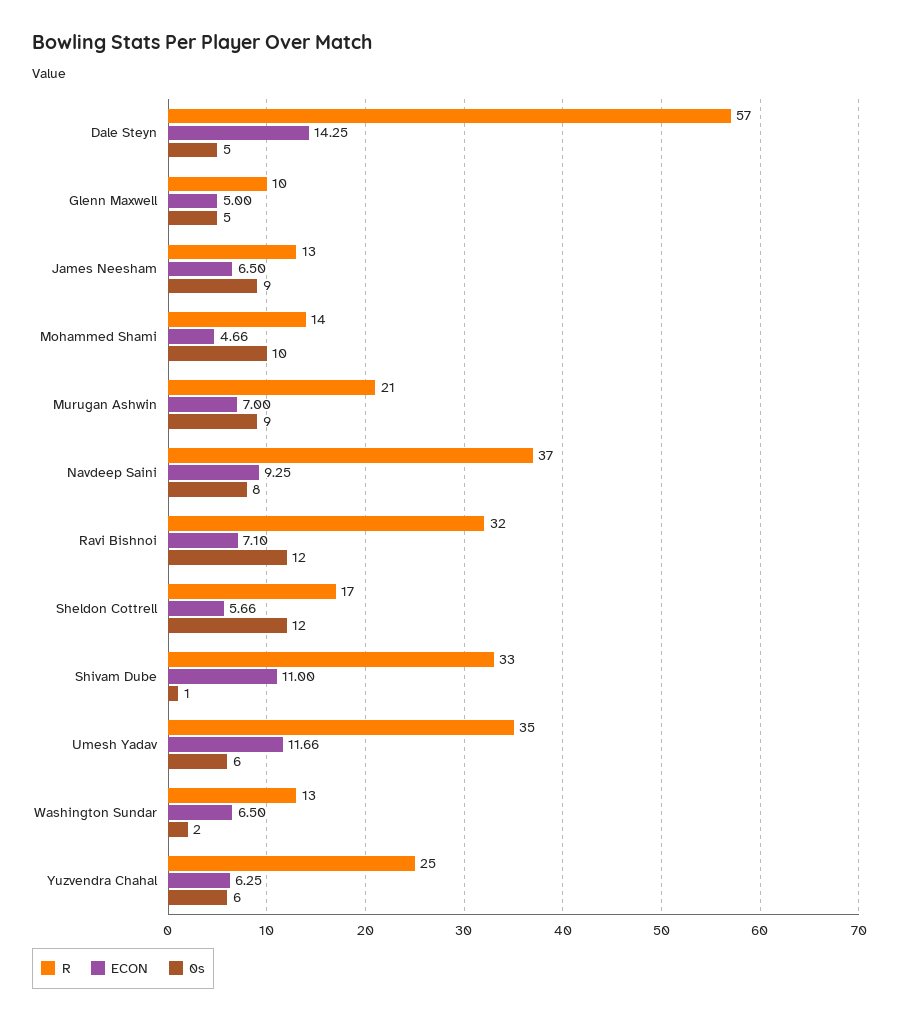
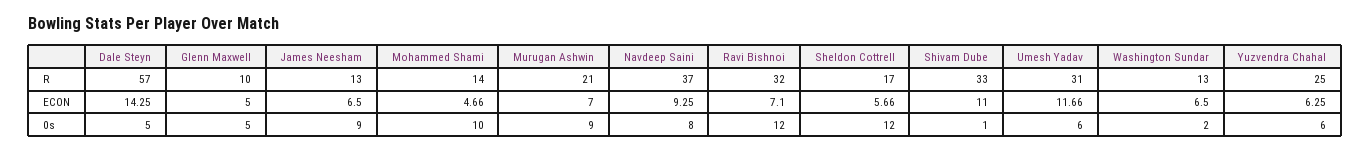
  {
    "R": {
      "Dale Steyn": 57,
      "Glenn Maxwell": 10,
      "James Neesham": 13,
      "Mohammed Shami": 14,
      "Murugan Ashwin": 21,
      "Navdeep Saini": 37,
      "Ravi Bishnoi": 32,
      "Sheldon Cottrell": 17,
      "Shivam Dube": 33,
-     "Umesh Yadav": 35,
+     "Umesh Yadav": 31,
      "Washington Sundar": 13,
      "Yuzvendra Chahal": 25
    },
    "ECON": {
      "Dale Steyn": 14.25,
      "Glenn Maxwell": 5,
      "James Neesham": 6.5,
      "Mohammed Shami": 4.66,
      "Murugan Ashwin": 7,
      "Navdeep Saini": 9.25,
      "Ravi Bishnoi": 7.1,
      "Sheldon Cottrell": 5.66,
      "Shivam Dube": 11,
      "Umesh Yadav": 11.66,
      "Washington Sundar": 6.5,
      "Yuzvendra Chahal": 6.25
    },
    "0s": {
      "Dale Steyn": 5,
      "Glenn Maxwell": 5,
      "James Neesham": 9,
      "Mohammed Shami": 10,
      "Murugan Ashwin": 9,
      "Navdeep Saini": 8,
      "Ravi Bishnoi": 12,
      "Sheldon Cottrell": 12,
      "Shivam Dube": 1,
      "Umesh Yadav": 6,
      "Washington Sundar": 2,
      "Yuzvendra Chahal": 6
    }
  }

